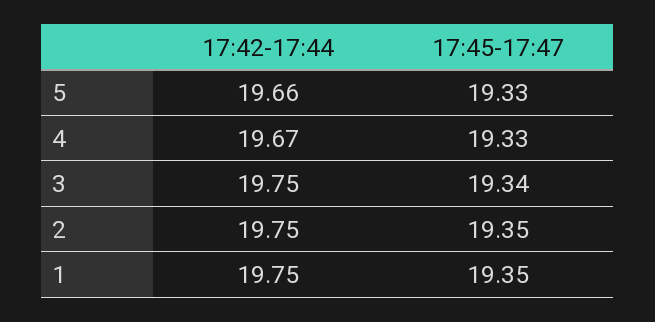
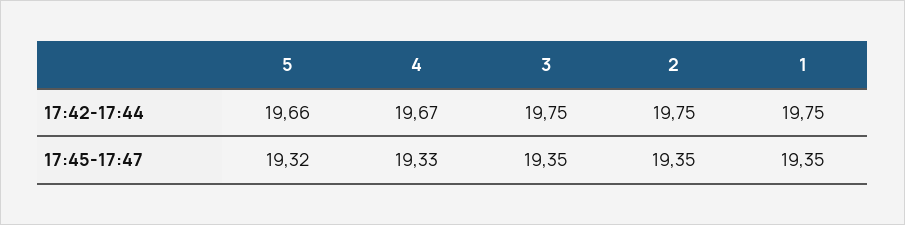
  {
    "17:42-17:44": {
      "5": 19.66,
      "4": 19.67,
      "3": 19.75,
      "2": 19.75,
      "1": 19.75
    },
    "17:45-17:47": {
-     "5": 19.33,
+     "5": 19.32,
      "4": 19.33,
-     "3": 19.34,
+     "3": 19.35,
      "2": 19.35,
      "1": 19.35
    }
  }

